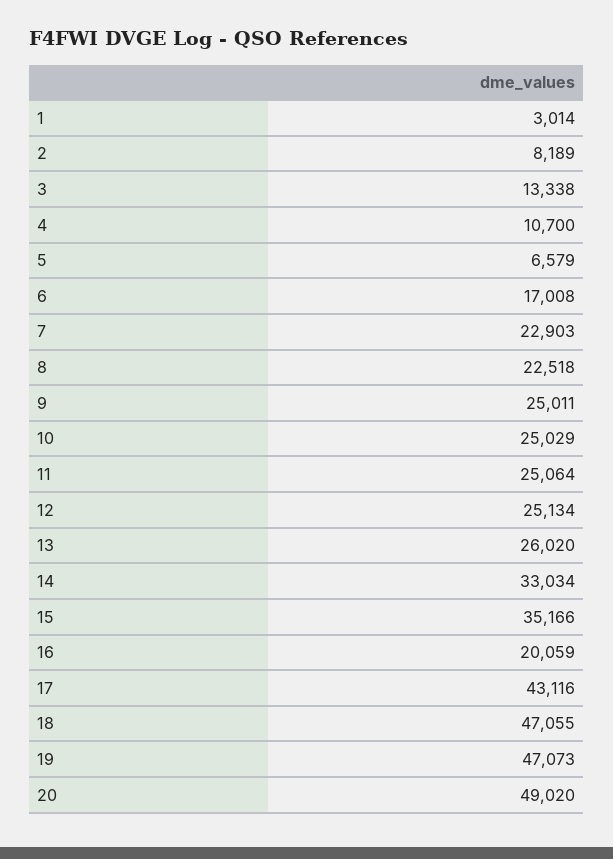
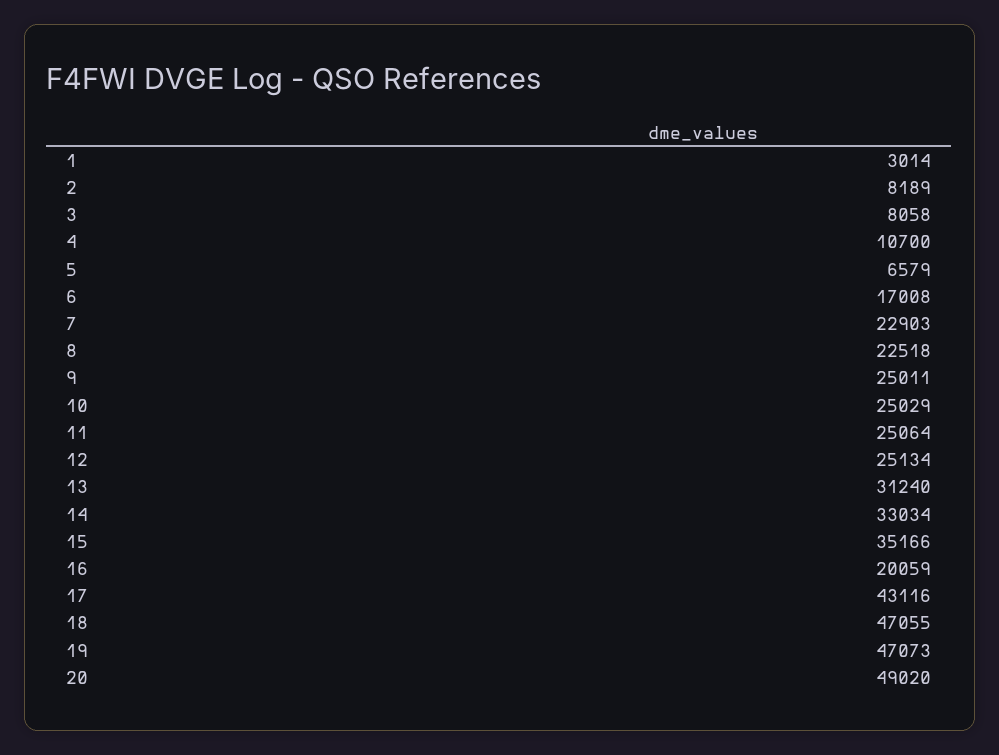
  {
    "1": 3014,
    "2": 8189,
-   "3": 13338,
+   "3": 8058,
    "4": 10700,
    "5": 6579,
    "6": 17008,
    "7": 22903,
    "8": 22518,
    "9": 25011,
    "10": 25029,
    "11": 25064,
    "12": 25134,
-   "13": 26020,
+   "13": 31240,
    "14": 33034,
    "15": 35166,
    "16": 20059,
    "17": 43116,
    "18": 47055,
    "19": 47073,
    "20": 49020
  }

